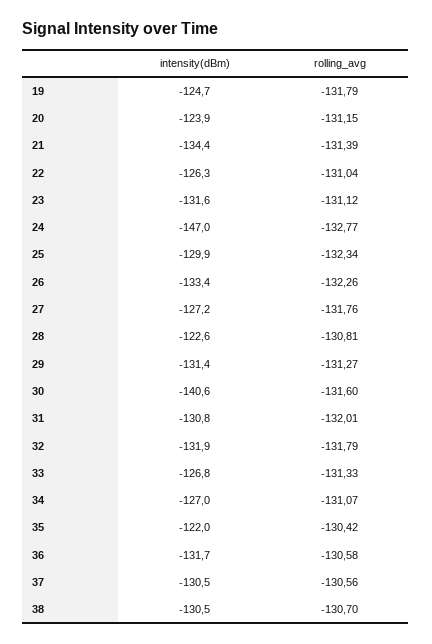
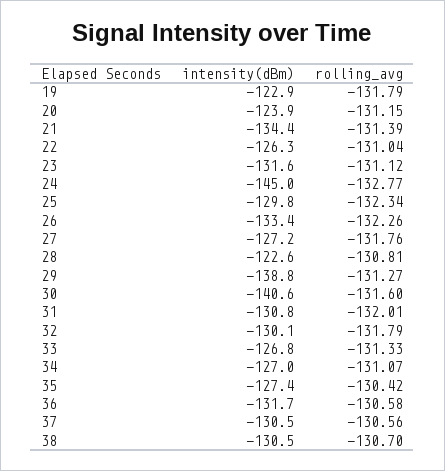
  {
    "intensity(dBm)": {
-     "19": -124.7,
+     "19": -122.9,
      "20": -123.9,
      "21": -134.4,
      "22": -126.3,
      "23": -131.6,
-     "24": -147,
+     "24": -145,
-     "25": -129.9,
+     "25": -129.8,
      "26": -133.4,
      "27": -127.2,
      "28": -122.6,
-     "29": -131.4,
+     "29": -138.8,
      "30": -140.6,
      "31": -130.8,
-     "32": -131.9,
+     "32": -130.1,
      "33": -126.8,
      "34": -127,
-     "35": -122,
+     "35": -127.4,
      "36": -131.7,
      "37": -130.5,
      "38": -130.5
    },
    "rolling_avg": {
      "19": -131.79,
      "20": -131.15,
      "21": -131.39,
      "22": -131.04,
      "23": -131.12,
      "24": -132.77,
      "25": -132.34,
      "26": -132.26,
      "27": -131.76,
      "28": -130.81,
      "29": -131.27,
      "30": -131.6,
      "31": -132.01,
      "32": -131.79,
      "33": -131.33,
      "34": -131.07,
      "35": -130.42,
      "36": -130.58,
      "37": -130.56,
      "38": -130.7
    }
  }

